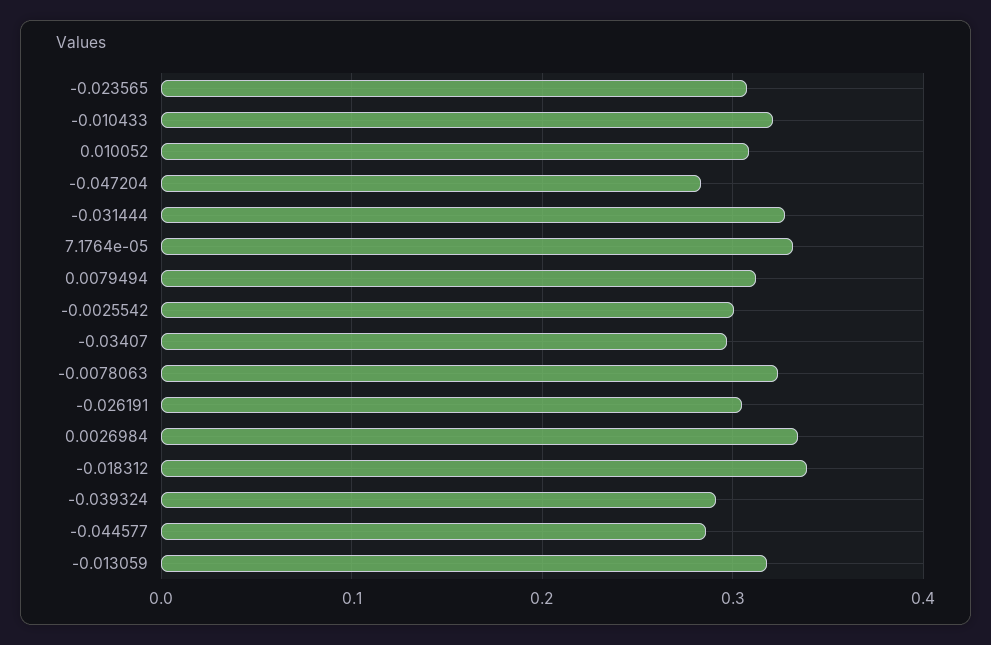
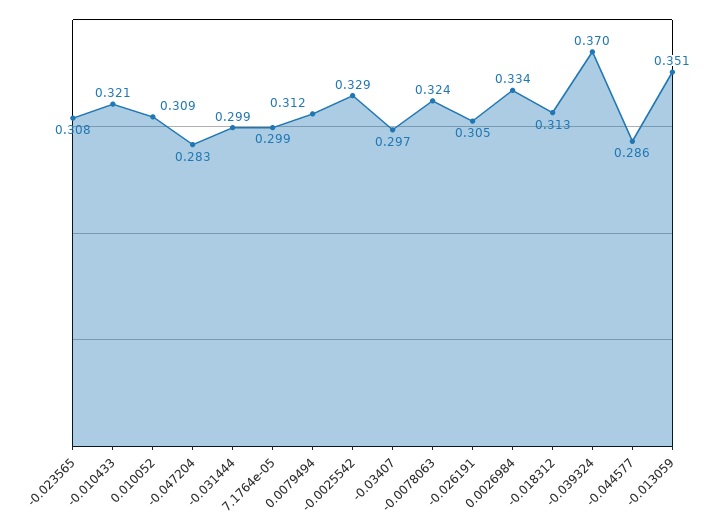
  {
    "-0.023565": 0.308,
    "-0.010433": 0.321,
    "0.010052": 0.309,
    "-0.047204": 0.283,
-   "-0.031444": 0.33,
+   "-0.031444": 0.299,
-   "7.1764e-05": 0.33,
+   "7.1764e-05": 0.299,
    "0.0079494": 0.312,
-   "-0.0025542": 0.3,
+   "-0.0025542": 0.329,
    "-0.03407": 0.297,
    "-0.0078063": 0.324,
    "-0.026191": 0.305,
    "0.0026984": 0.334,
-   "-0.018312": 0.34,
+   "-0.018312": 0.313,
-   "-0.039324": 0.29,
+   "-0.039324": 0.37,
    "-0.044577": 0.286,
-   "-0.013059": 0.32
+   "-0.013059": 0.351
  }

